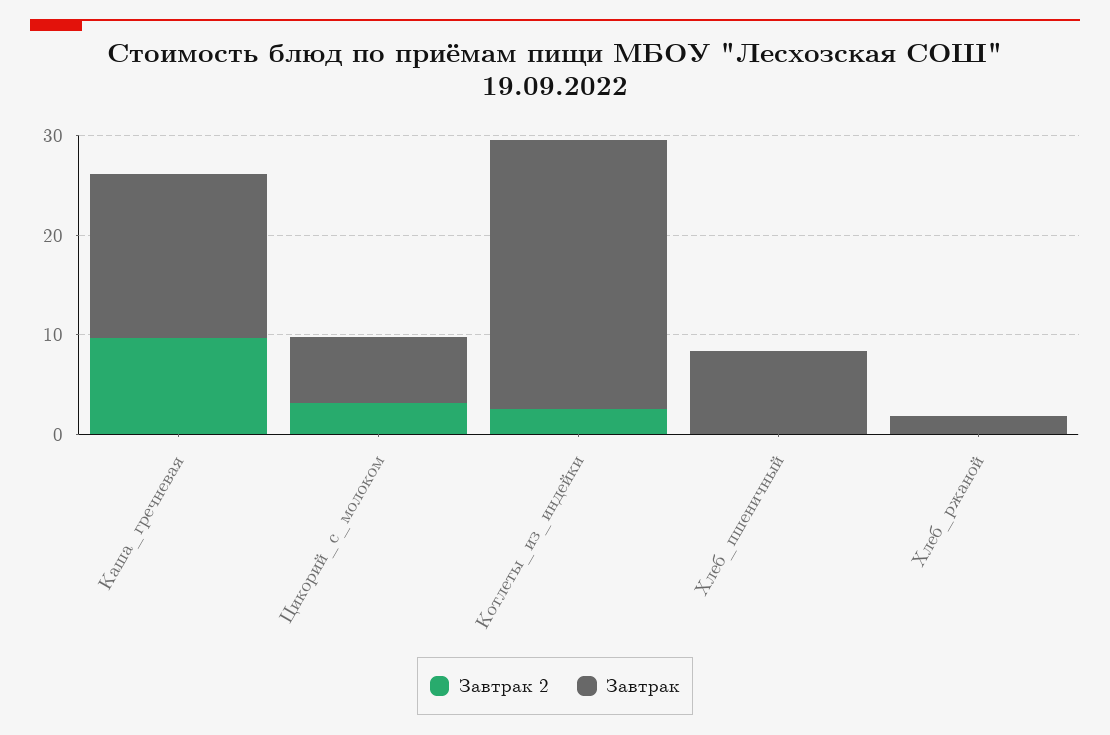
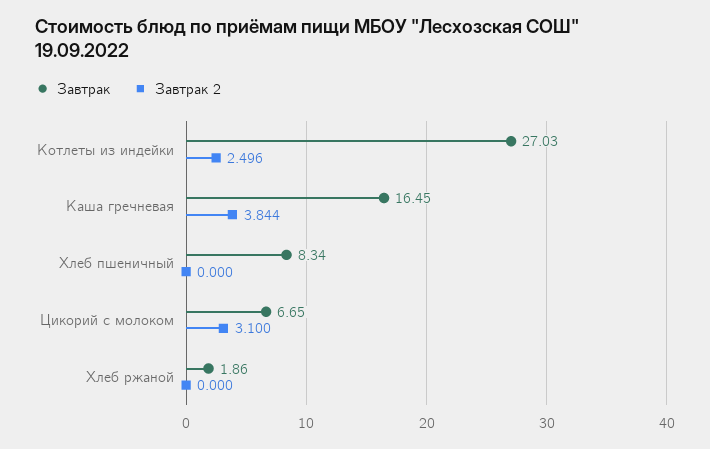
  {
    "Завтрак 2": {
-     "Каша_гречневая": 10,
+     "Каша_гречневая": 3.844,
      "Цикорий_с_молоком": 3.1,
      "Котлеты_из_индейки": 2.496,
      "Хлеб_пшеничный": 0,
      "Хлеб_ржаной": 0
    },
    "Завтрак": {
      "Каша_гречневая": 16.45,
      "Цикорий_с_молоком": 6.65,
      "Котлеты_из_индейки": 27.03,
      "Хлеб_пшеничный": 8.34,
      "Хлеб_ржаной": 1.86
    }
  }

